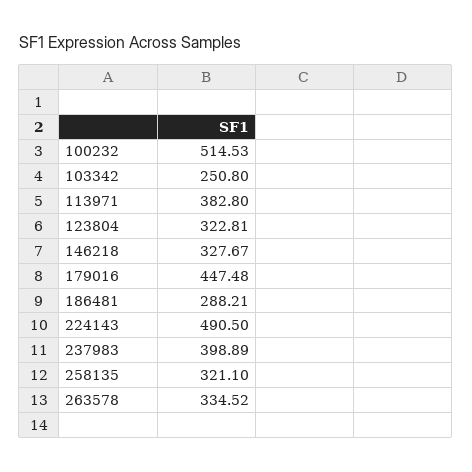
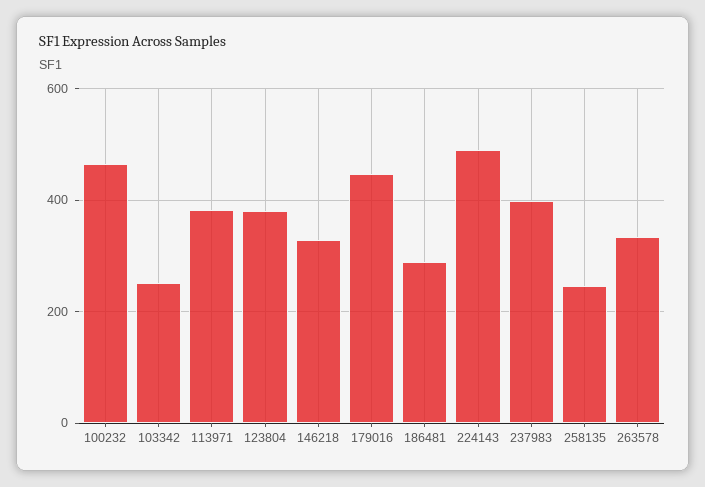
  {
-   "100232": 514.53,
+   "100232": 460,
    "103342": 250.8,
    "113971": 382.8,
-   "123804": 322.81,
+   "123804": 380,
    "146218": 327.67,
    "179016": 447.48,
    "186481": 288.21,
    "224143": 490.5,
    "237983": 398.89,
-   "258135": 321.1,
+   "258135": 240,
    "263578": 334.52
  }

